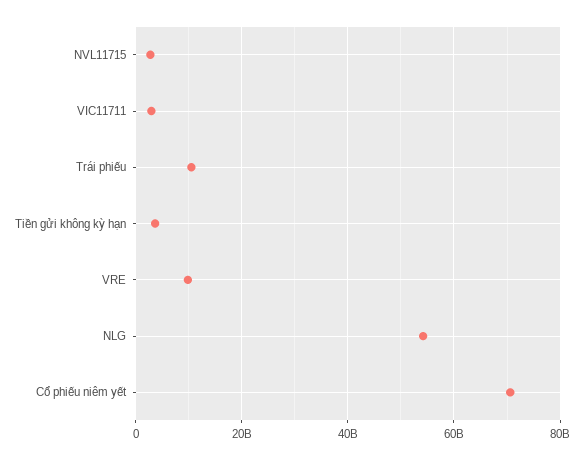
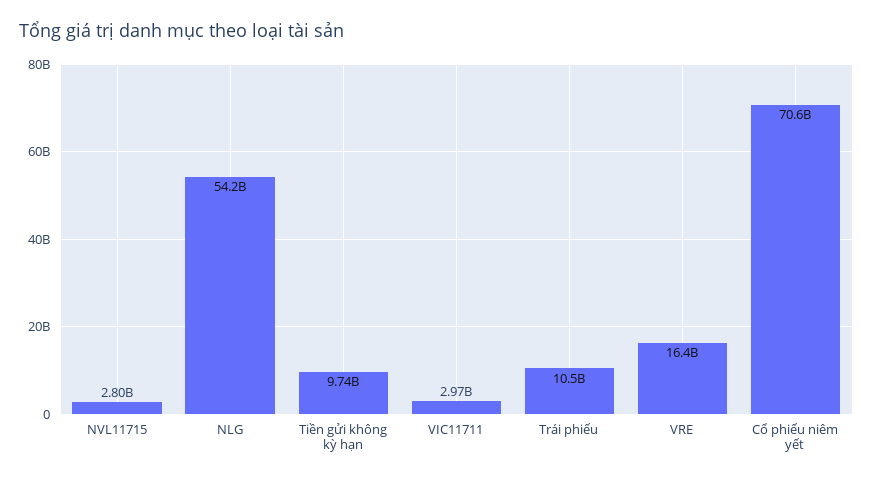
  {
    "NVL11715": 2800000000,
    "VIC11711": 2970000000,
    "Trái phiếu": 10500000000,
-   "Tiền gửi không kỳ hạn": 4000000000,
+   "Tiền gửi không kỳ hạn": 9740000000,
-   "VRE": 10000000000,
+   "VRE": 16400000000,
    "NLG": 54200000000,
    "Cổ phiếu niêm yết": 70600000000
  }

